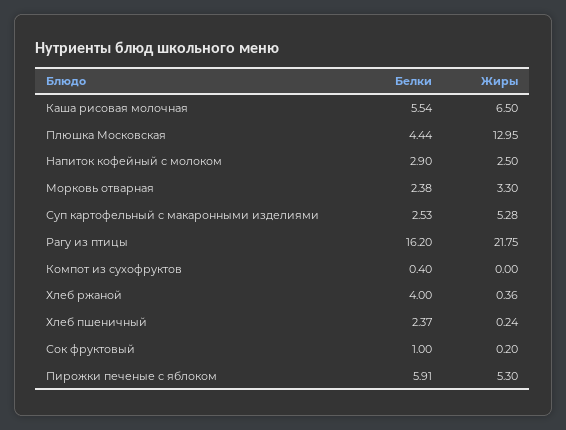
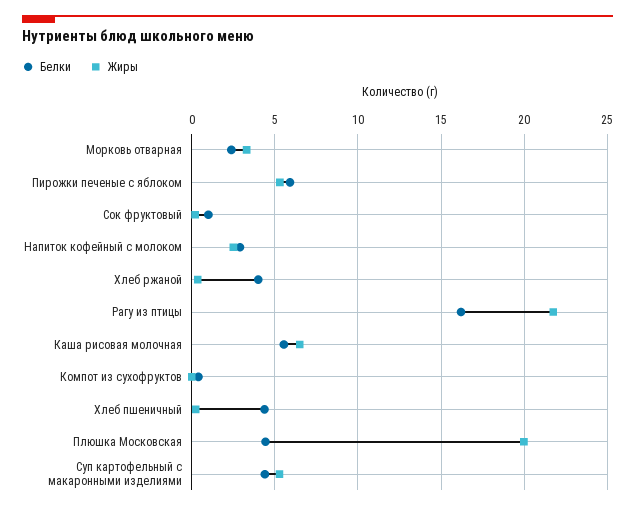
  {
    "Белки": {
      "Каша рисовая молочная": 5.54,
      "Плюшка Московская": 4.44,
      "Напиток кофейный с молоком": 2.9,
      "Морковь отварная": 2.38,
-     "Суп картофельный с макаронными изделиями": 2.53,
+     "Суп картофельный с макаронными изделиями": 4.5,
      "Рагу из птицы": 16.2,
      "Компот из сухофруктов": 0.4,
      "Хлеб ржаной": 4,
-     "Хлеб пшеничный": 2.37,
+     "Хлеб пшеничный": 4.5,
      "Сок фруктовый": 1,
      "Пирожки печеные с яблоком": 5.91
    },
    "Жиры": {
      "Каша рисовая молочная": 6.5,
-     "Плюшка Московская": 12.95,
+     "Плюшка Московская": 20,
      "Напиток кофейный с молоком": 2.5,
      "Морковь отварная": 3.3,
      "Суп картофельный с макаронными изделиями": 5.28,
      "Рагу из птицы": 21.75,
      "Компот из сухофруктов": 0,
      "Хлеб ржаной": 0.36,
      "Хлеб пшеничный": 0.24,
      "Сок фруктовый": 0.2,
      "Пирожки печеные с яблоком": 5.3
    }
  }

